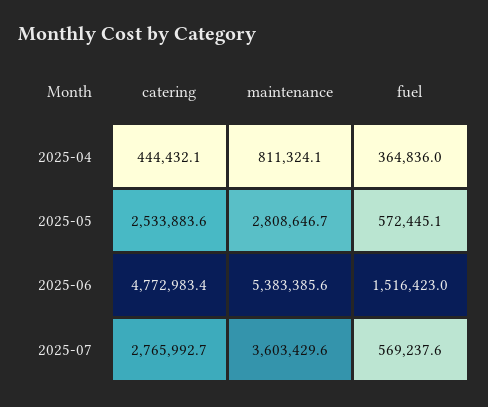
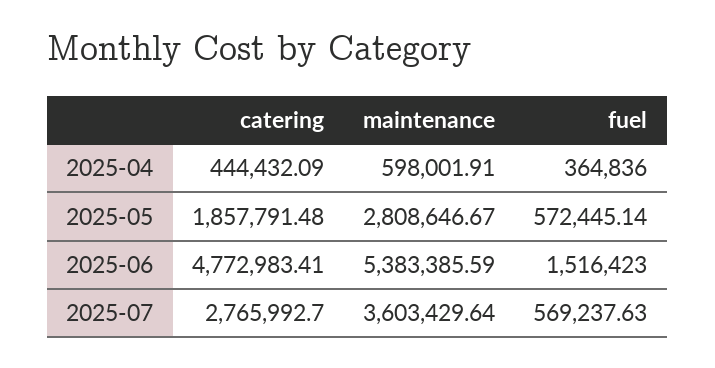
  {
    "catering": {
      "2025-04": 444432.09,
-     "2025-05": 2533883.6,
+     "2025-05": 1857791.48,
      "2025-06": 4772983.41,
      "2025-07": 2765992.7
    },
    "maintenance": {
-     "2025-04": 811324.1,
+     "2025-04": 598001.91,
      "2025-05": 2808646.67,
      "2025-06": 5383385.59,
      "2025-07": 3603429.64
    },
    "fuel": {
      "2025-04": 364836,
      "2025-05": 572445.14,
      "2025-06": 1516423,
      "2025-07": 569237.63
    }
  }

